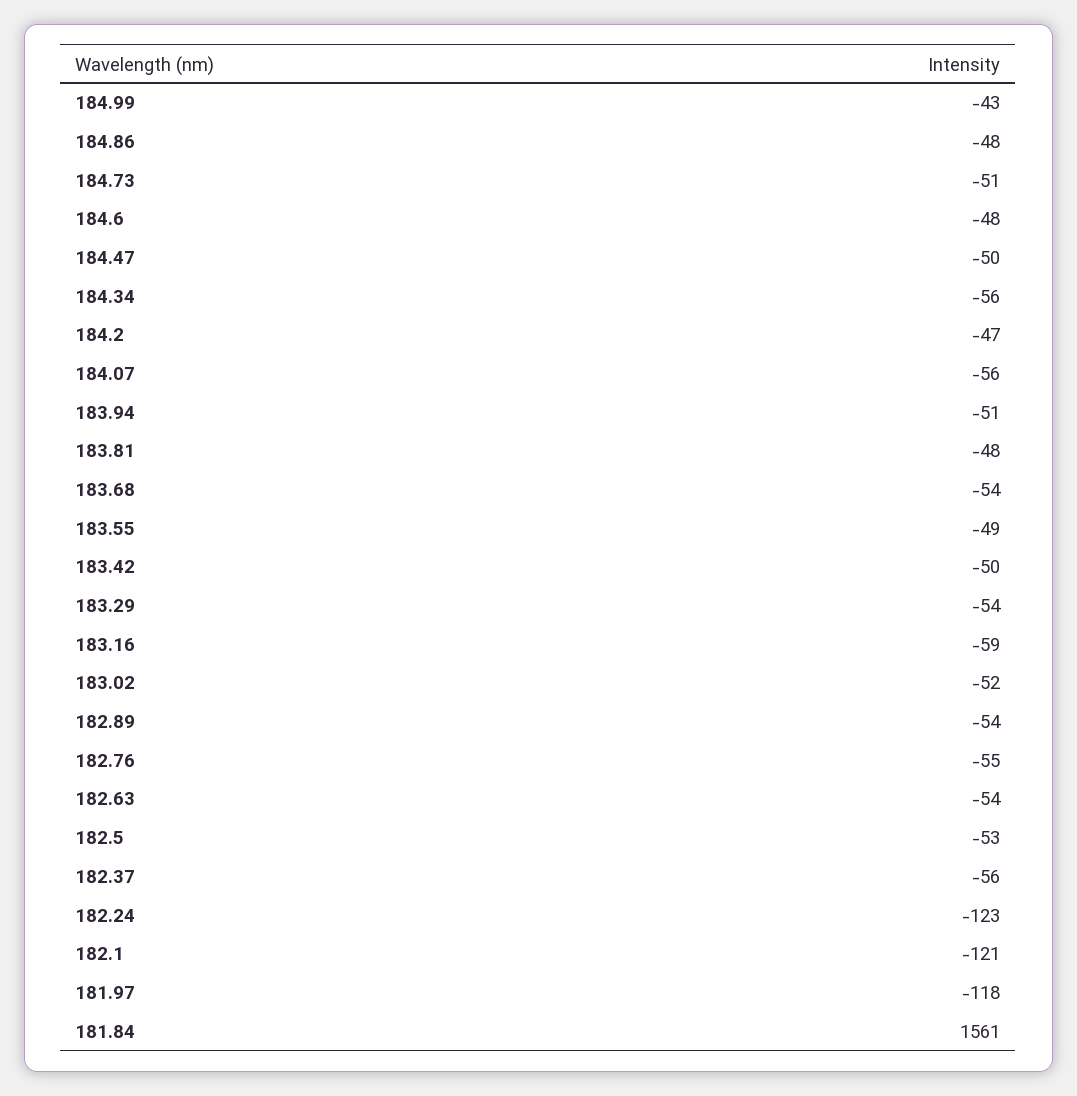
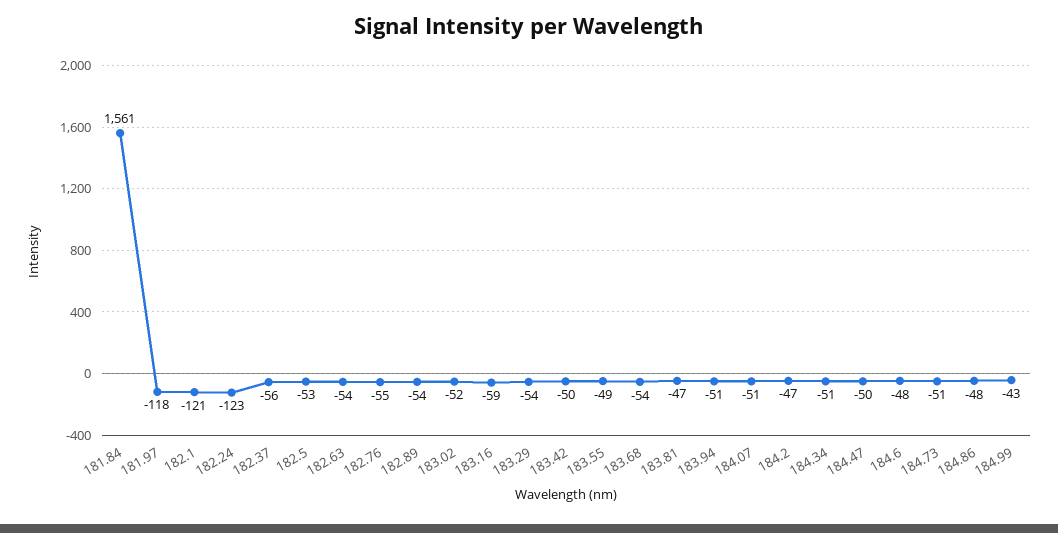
  {
    "184.99": -43,
    "184.86": -48,
    "184.73": -51,
    "184.6": -48,
    "184.47": -50,
-   "184.34": -56,
+   "184.34": -51,
    "184.2": -47,
-   "184.07": -56,
+   "184.07": -51,
    "183.94": -51,
-   "183.81": -48,
+   "183.81": -47,
    "183.68": -54,
    "183.55": -49,
    "183.42": -50,
    "183.29": -54,
    "183.16": -59,
    "183.02": -52,
    "182.89": -54,
    "182.76": -55,
    "182.63": -54,
    "182.5": -53,
    "182.37": -56,
    "182.24": -123,
    "182.1": -121,
    "181.97": -118,
    "181.84": 1561
  }

